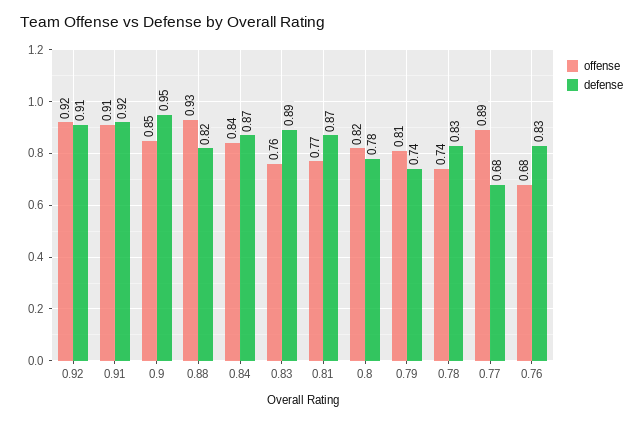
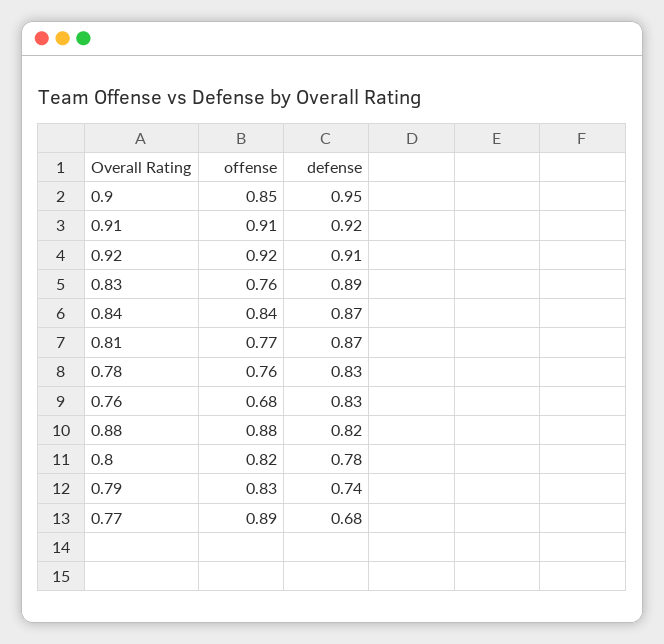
  {
    "offense": {
      "0.92": 0.92,
      "0.91": 0.91,
      "0.9": 0.85,
-     "0.88": 0.93,
+     "0.88": 0.88,
      "0.84": 0.84,
      "0.83": 0.76,
      "0.81": 0.77,
      "0.8": 0.82,
-     "0.79": 0.81,
+     "0.79": 0.83,
-     "0.78": 0.74,
+     "0.78": 0.76,
      "0.77": 0.89,
      "0.76": 0.68
    },
    "defense": {
      "0.92": 0.91,
      "0.91": 0.92,
      "0.9": 0.95,
      "0.88": 0.82,
      "0.84": 0.87,
      "0.83": 0.89,
      "0.81": 0.87,
      "0.8": 0.78,
      "0.79": 0.74,
      "0.78": 0.83,
      "0.77": 0.68,
      "0.76": 0.83
    }
  }

